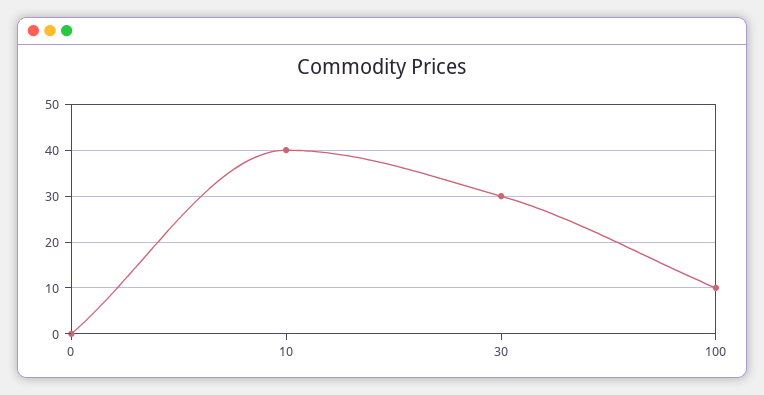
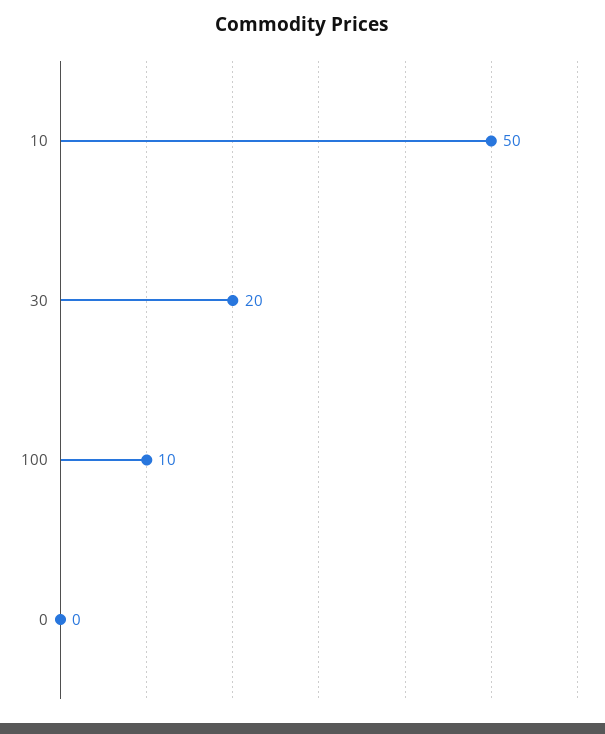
  {
    "0": 0,
-   "10": 40,
+   "10": 50,
-   "30": 30,
+   "30": 20,
    "100": 10
  }

